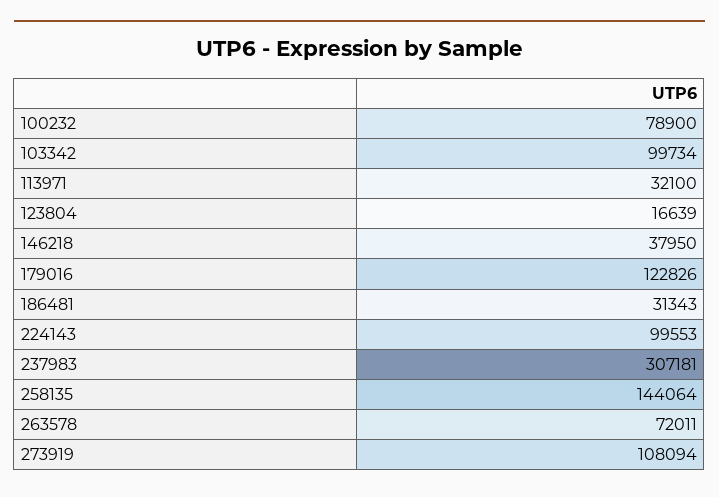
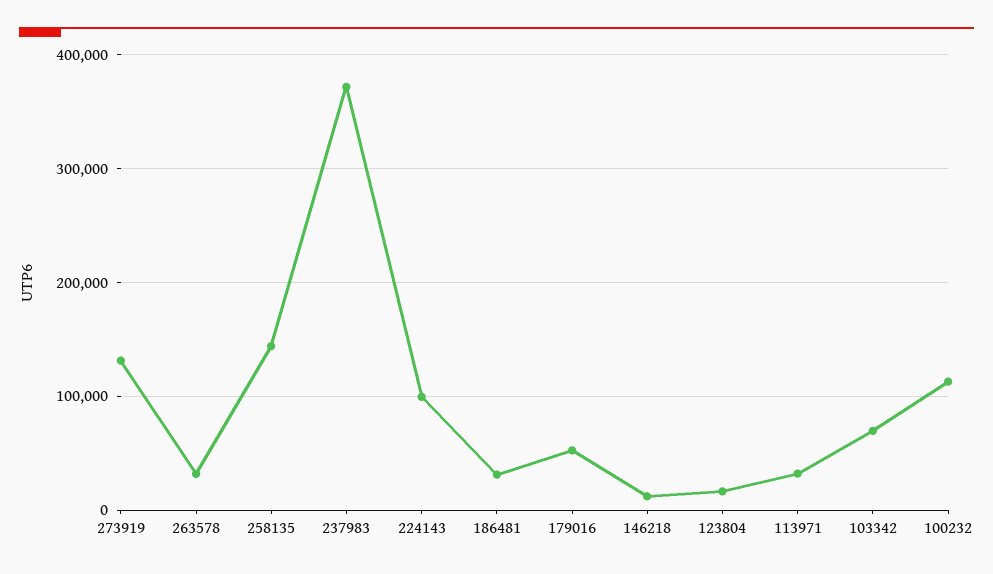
  {
-   "100232": 78900,
+   "100232": 110000,
-   "103342": 99734,
+   "103342": 70000,
    "113971": 32100,
    "123804": 16639,
-   "146218": 37950,
+   "146218": 10000,
-   "179016": 122826,
+   "179016": 50000,
    "186481": 31343,
    "224143": 99553,
-   "237983": 307181,
+   "237983": 370000,
    "258135": 144064,
-   "263578": 72011,
+   "263578": 30000,
-   "273919": 108094
+   "273919": 130000
  }

